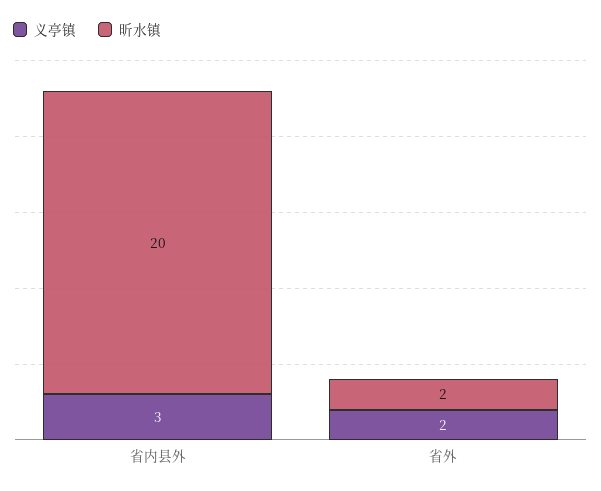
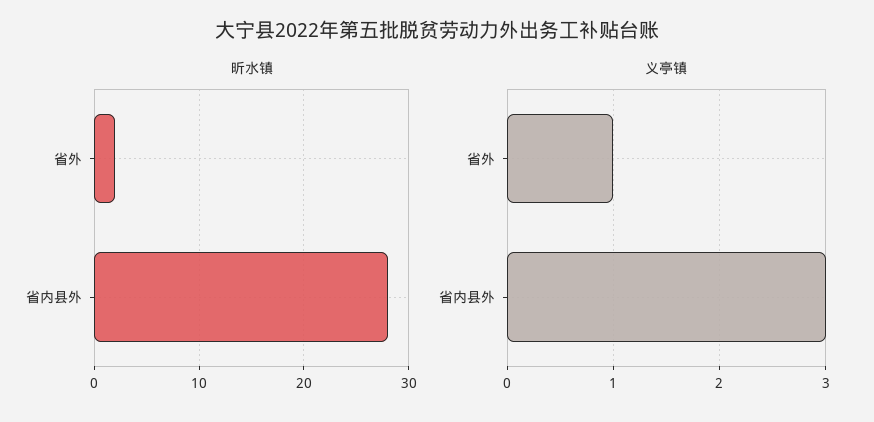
  {
    "义亭镇": {
      "省内县外": 3,
-     "省外": 2
+     "省外": 1
    },
    "昕水镇": {
-     "省内县外": 20,
+     "省内县外": 28,
      "省外": 2
    }
  }

